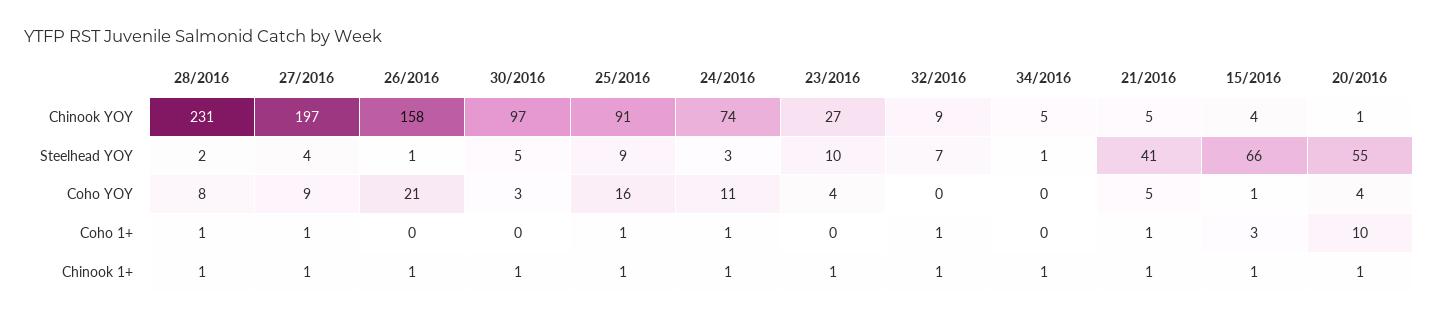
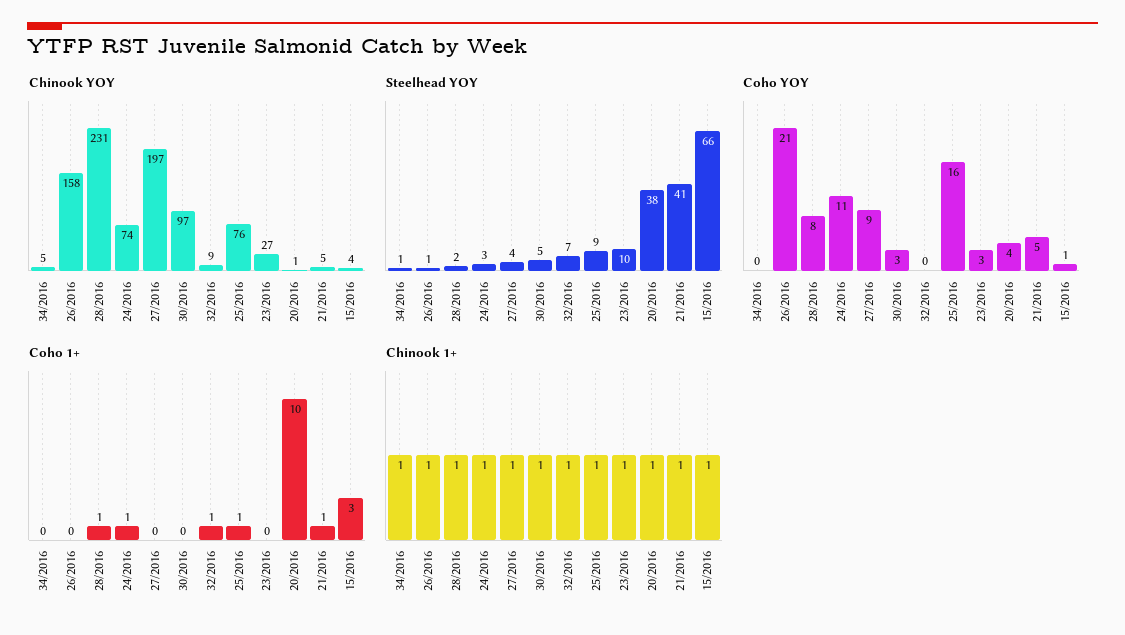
  {
    "Chinook YOY": {
      "28/2016": 231,
      "27/2016": 197,
      "26/2016": 158,
      "30/2016": 97,
-     "25/2016": 91,
+     "25/2016": 76,
      "24/2016": 74,
      "23/2016": 27,
      "32/2016": 9,
      "34/2016": 5,
      "21/2016": 5,
      "15/2016": 4,
      "20/2016": 1
    },
    "Steelhead YOY": {
      "28/2016": 2,
      "27/2016": 4,
      "26/2016": 1,
      "30/2016": 5,
      "25/2016": 9,
      "24/2016": 3,
      "23/2016": 10,
      "32/2016": 7,
      "34/2016": 1,
      "21/2016": 41,
      "15/2016": 66,
-     "20/2016": 55
+     "20/2016": 38
    },
    "Coho YOY": {
      "28/2016": 8,
      "27/2016": 9,
      "26/2016": 21,
      "30/2016": 3,
      "25/2016": 16,
      "24/2016": 11,
-     "23/2016": 4,
+     "23/2016": 3,
      "32/2016": 0,
      "34/2016": 0,
      "21/2016": 5,
      "15/2016": 1,
      "20/2016": 4
    },
    "Coho 1+": {
      "28/2016": 1,
-     "27/2016": 1,
+     "27/2016": 0,
      "26/2016": 0,
      "30/2016": 0,
      "25/2016": 1,
      "24/2016": 1,
      "23/2016": 0,
      "32/2016": 1,
      "34/2016": 0,
      "21/2016": 1,
      "15/2016": 3,
      "20/2016": 10
    },
    "Chinook 1+": {
      "28/2016": 1,
      "27/2016": 1,
      "26/2016": 1,
      "30/2016": 1,
      "25/2016": 1,
      "24/2016": 1,
      "23/2016": 1,
      "32/2016": 1,
      "34/2016": 1,
      "21/2016": 1,
      "15/2016": 1,
      "20/2016": 1
    }
  }

